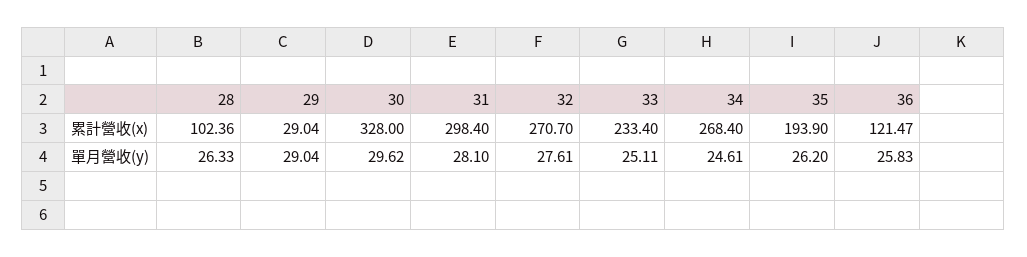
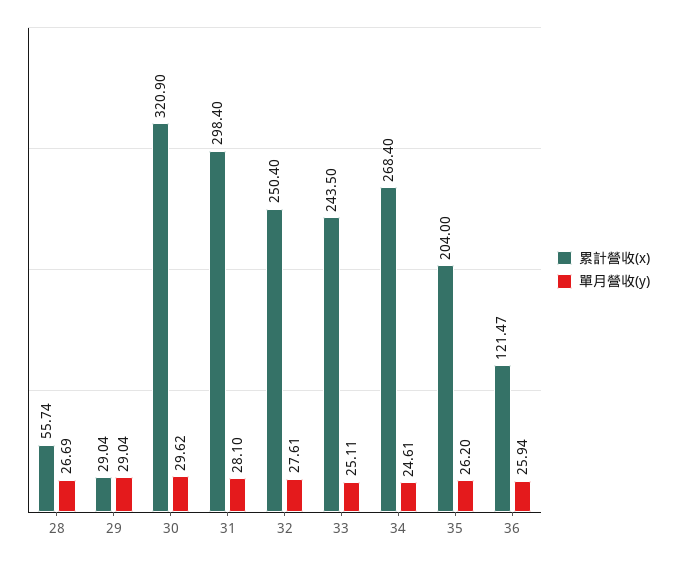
  {
    "累計營收(x)": {
-     "28": 102.36,
+     "28": 55.74,
      "29": 29.04,
-     "30": 328,
+     "30": 320.9,
      "31": 298.4,
-     "32": 270.7,
+     "32": 250.4,
-     "33": 233.4,
+     "33": 243.5,
      "34": 268.4,
-     "35": 193.9,
+     "35": 204,
      "36": 121.47
    },
    "單月營收(y)": {
-     "28": 26.33,
+     "28": 26.69,
      "29": 29.04,
      "30": 29.62,
      "31": 28.1,
      "32": 27.61,
      "33": 25.11,
      "34": 24.61,
      "35": 26.2,
-     "36": 25.83
+     "36": 25.94
    }
  }

